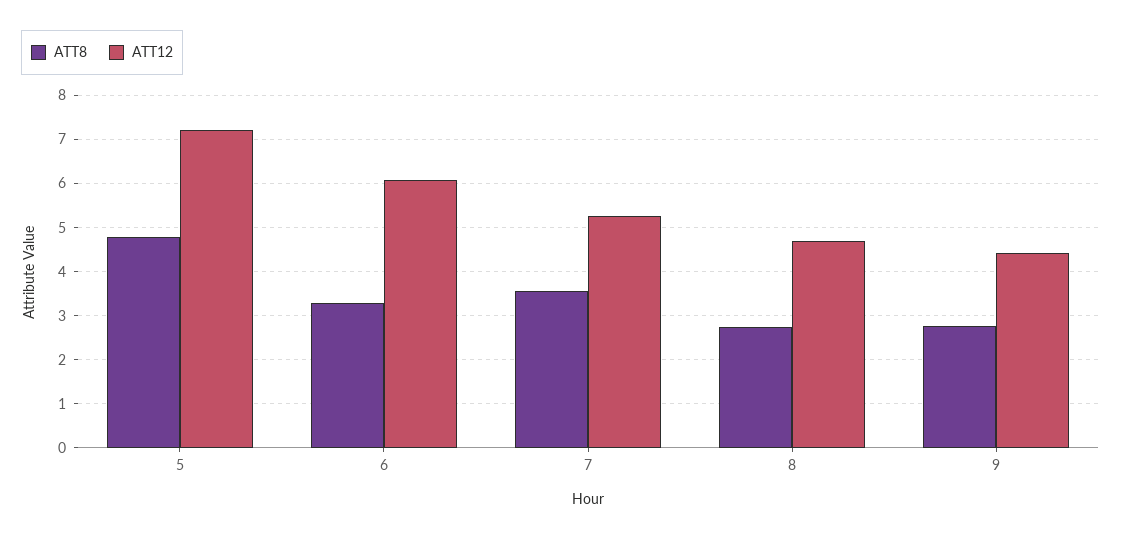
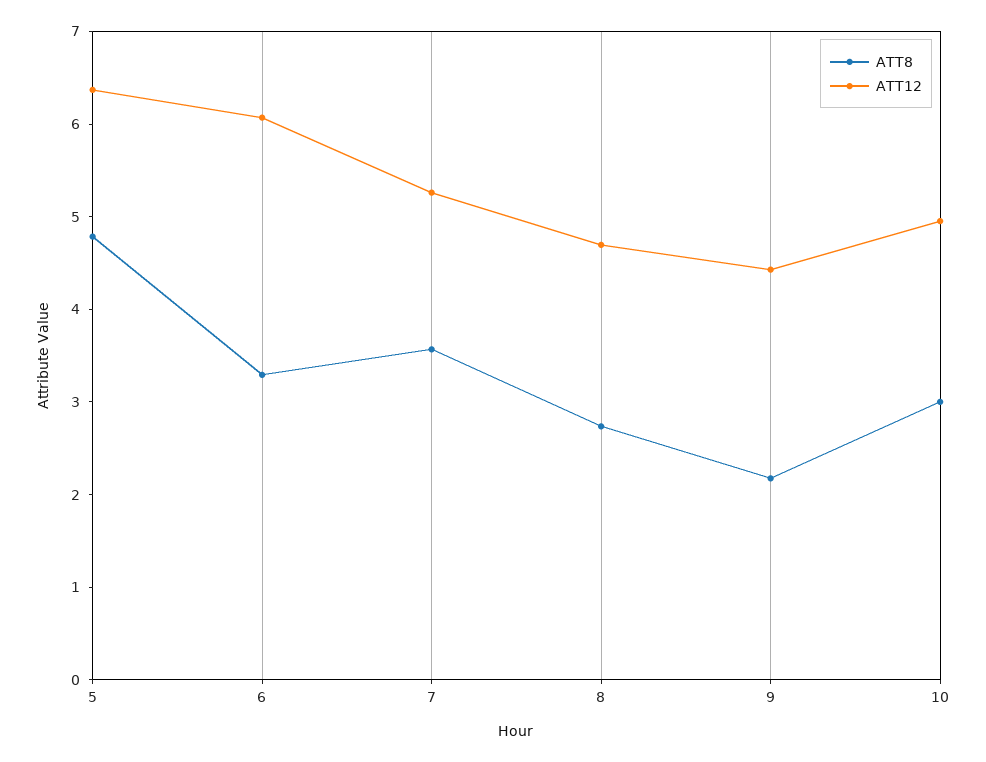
  {
    "ATT8": {
      "5": 4.8,
      "6": 3.2,
      "7": 3.6,
      "8": 2.8,
-     "9": 2.8
+     "9": 2.2,
+     "10": 3
    },
    "ATT12": {
-     "5": 7.2,
+     "5": 6.4,
      "6": 6,
      "7": 5.2,
      "8": 4.6,
-     "9": 4.4
+     "9": 4.4,
+     "10": 5
    }
  }

